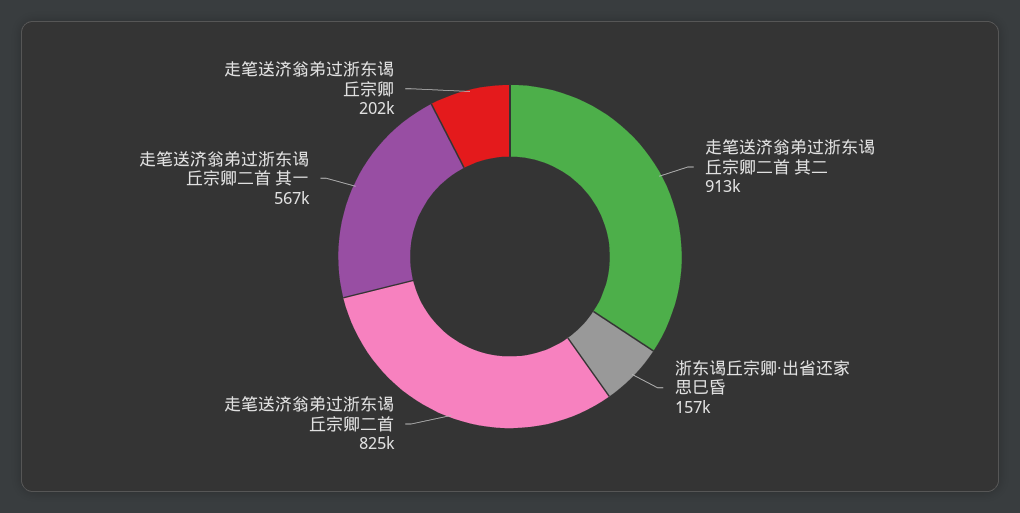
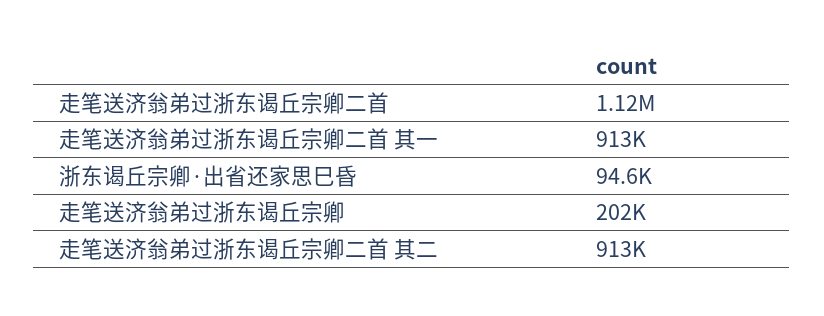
  {
    "走笔送济翁弟过浙东谒丘宗卿二首 其二": 913000,
-   "浙东谒丘宗卿·出省还家思巳昏": 157000,
+   "浙东谒丘宗卿·出省还家思巳昏": 94600,
-   "走笔送济翁弟过浙东谒丘宗卿二首": 825000,
+   "走笔送济翁弟过浙东谒丘宗卿二首": 1120000,
-   "走笔送济翁弟过浙东谒丘宗卿二首 其一": 567000,
+   "走笔送济翁弟过浙东谒丘宗卿二首 其一": 913000,
    "走笔送济翁弟过浙东谒丘宗卿": 202000
  }

